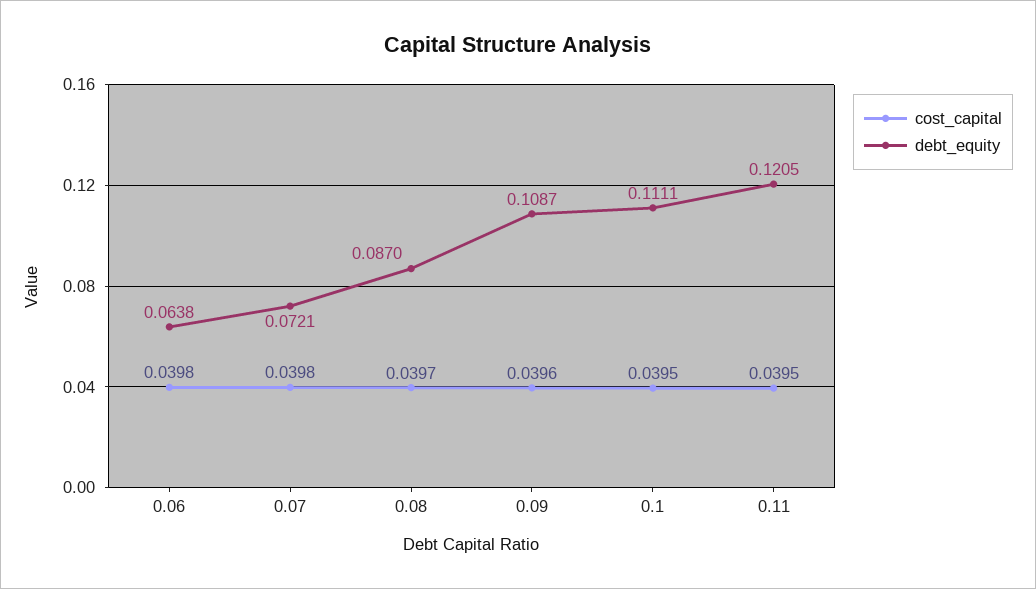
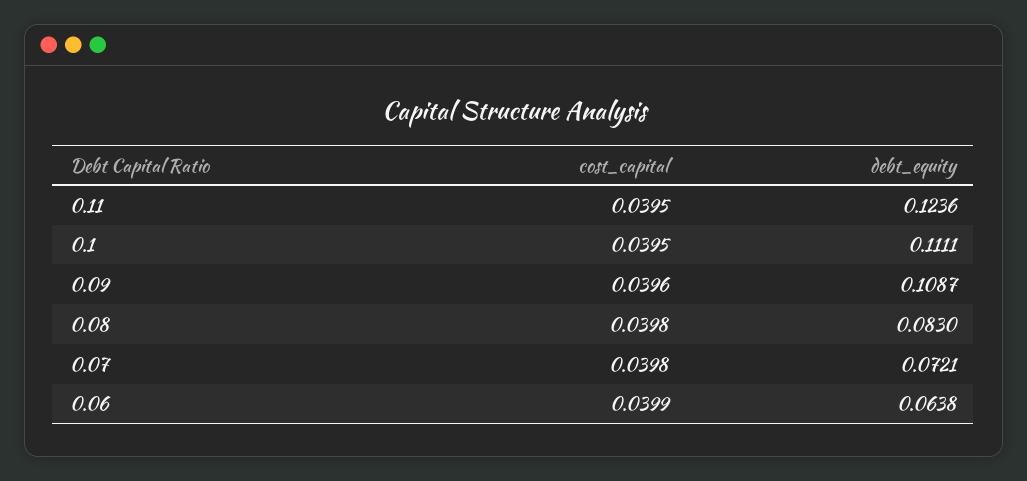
  {
    "cost_capital": {
-     "0.06": 0.0398,
+     "0.06": 0.0399,
      "0.07": 0.0398,
-     "0.08": 0.0397,
+     "0.08": 0.0398,
      "0.09": 0.0396,
      "0.1": 0.0395,
      "0.11": 0.0395
    },
    "debt_equity": {
      "0.06": 0.0638,
      "0.07": 0.0721,
-     "0.08": 0.087,
+     "0.08": 0.083,
      "0.09": 0.1087,
      "0.1": 0.1111,
-     "0.11": 0.1205
+     "0.11": 0.1236
    }
  }

